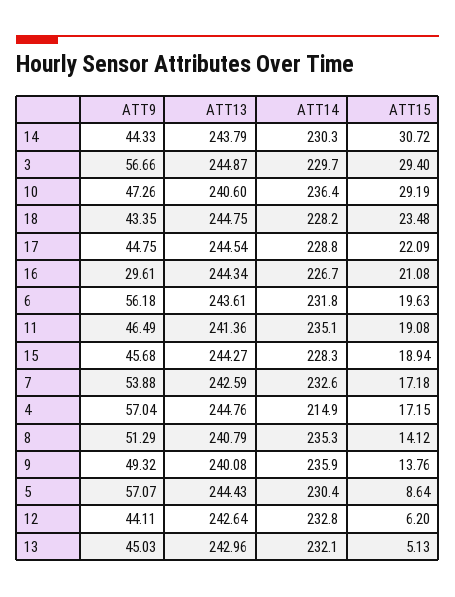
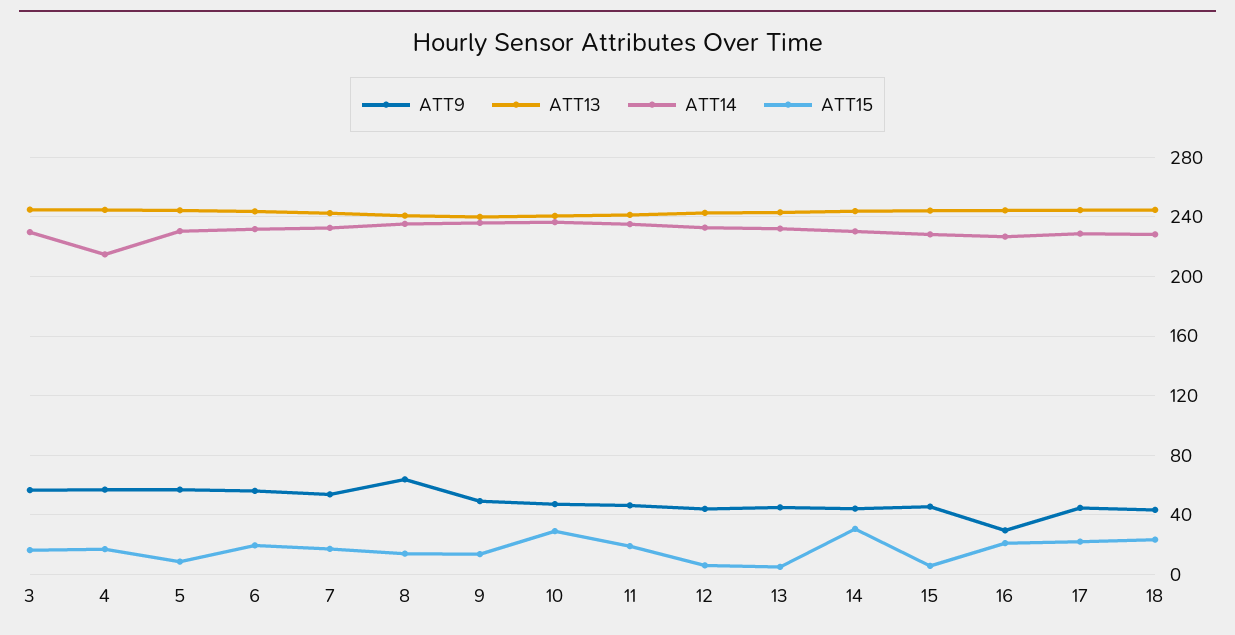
  {
    "ATT9": {
      "14": 44.33,
      "3": 56.66,
      "10": 47.26,
      "18": 43.35,
      "17": 44.75,
      "16": 29.61,
      "6": 56.18,
      "11": 46.49,
      "15": 45.68,
      "7": 53.88,
      "4": 57.04,
-     "8": 51.29,
+     "8": 65,
      "9": 49.32,
      "5": 57.07,
      "12": 44.11,
      "13": 45.03
    },
    "ATT13": {
      "14": 243.79,
      "3": 244.87,
      "10": 240.6,
      "18": 244.75,
      "17": 244.54,
      "16": 244.34,
      "6": 243.61,
      "11": 241.36,
      "15": 244.27,
      "7": 242.59,
      "4": 244.76,
      "8": 240.79,
      "9": 240.08,
      "5": 244.43,
      "12": 242.64,
      "13": 242.96
    },
    "ATT14": {
      "14": 230.3,
      "3": 229.7,
      "10": 236.4,
      "18": 228.2,
      "17": 228.8,
      "16": 226.7,
      "6": 231.8,
      "11": 235.1,
      "15": 228.3,
      "7": 232.6,
      "4": 214.9,
      "8": 235.3,
      "9": 235.9,
      "5": 230.4,
      "12": 232.8,
      "13": 232.1
    },
    "ATT15": {
      "14": 30.72,
-     "3": 29.4,
+     "3": 15,
      "10": 29.19,
      "18": 23.48,
      "17": 22.09,
      "16": 21.08,
      "6": 19.63,
      "11": 19.08,
-     "15": 18.94,
+     "15": 5,
      "7": 17.18,
      "4": 17.15,
      "8": 14.12,
      "9": 13.76,
      "5": 8.64,
      "12": 6.2,
      "13": 5.13
    }
  }

